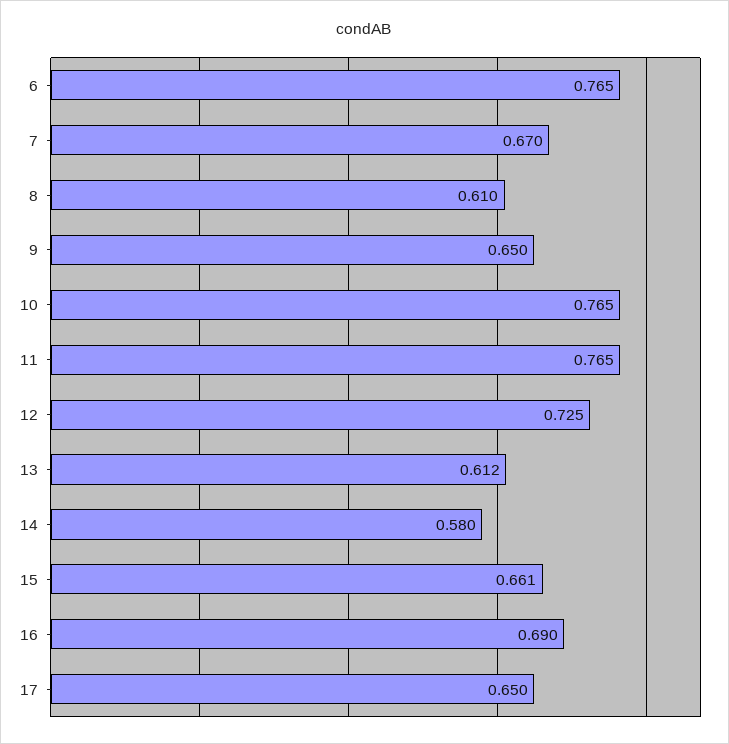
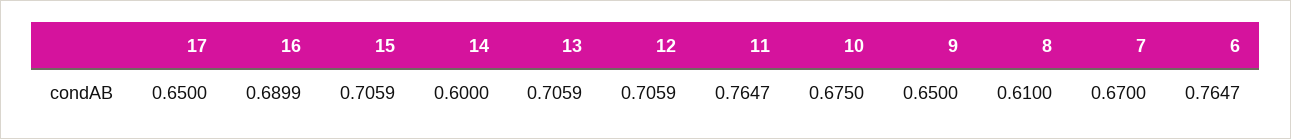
  {
    "6": 0.7647,
    "7": 0.67,
    "8": 0.61,
    "9": 0.65,
-   "10": 0.765,
+   "10": 0.675,
    "11": 0.7647,
-   "12": 0.725,
+   "12": 0.7059,
-   "13": 0.612,
+   "13": 0.7059,
-   "14": 0.58,
+   "14": 0.6,
-   "15": 0.661,
+   "15": 0.7059,
    "16": 0.6899,
    "17": 0.65
  }

